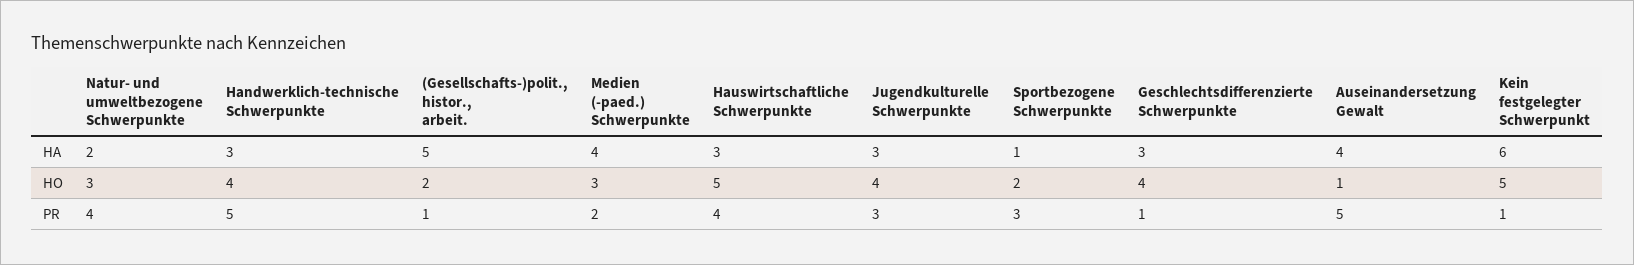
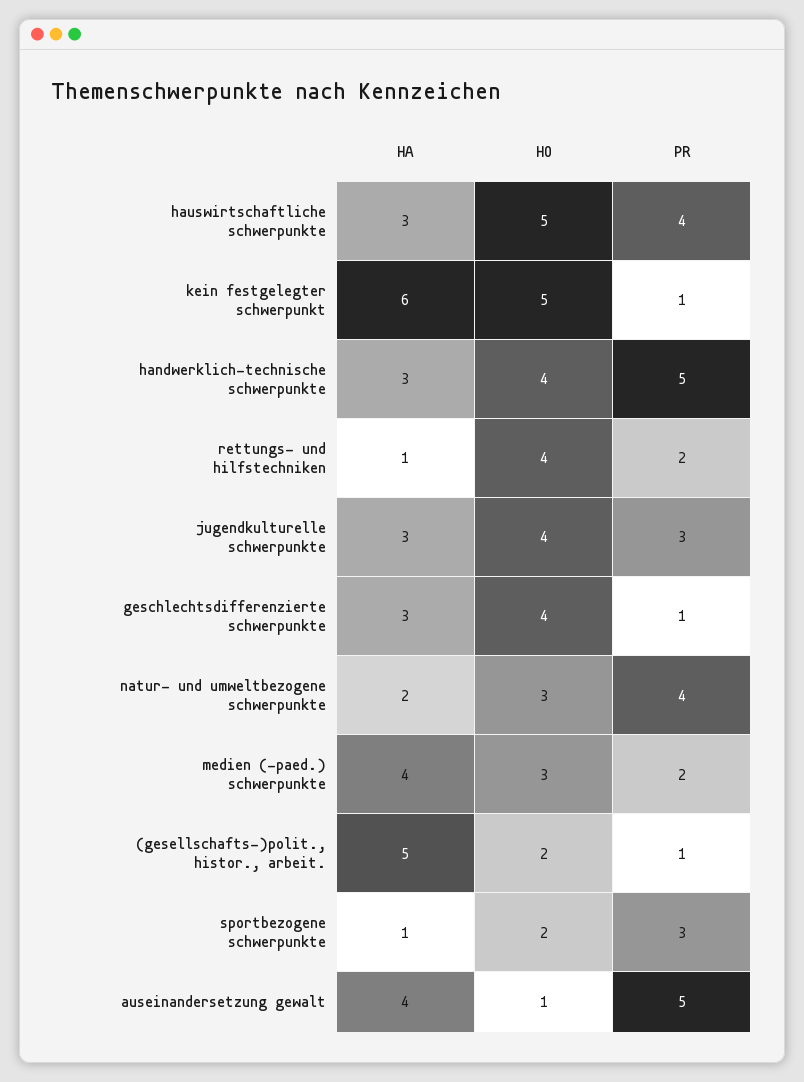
  {
    "Natur- und umweltbezogene Schwerpunkte": {
      "HA": 2,
      "HO": 3,
      "PR": 4
    },
    "Handwerklich-technische Schwerpunkte": {
      "HA": 3,
      "HO": 4,
      "PR": 5
    },
    "(Gesellschafts-)polit., histor., arbeit.": {
      "HA": 5,
      "HO": 2,
      "PR": 1
    },
    "Medien (-paed.) Schwerpunkte": {
      "HA": 4,
      "HO": 3,
      "PR": 2
    },
    "Hauswirtschaftliche Schwerpunkte": {
      "HA": 3,
      "HO": 5,
      "PR": 4
    },
    "Jugendkulturelle Schwerpunkte": {
      "HA": 3,
      "HO": 4,
      "PR": 3
    },
    "Sportbezogene Schwerpunkte": {
      "HA": 1,
      "HO": 2,
      "PR": 3
    },
    "Geschlechtsdifferenzierte Schwerpunkte": {
      "HA": 3,
      "HO": 4,
      "PR": 1
    },
    "Auseinandersetzung Gewalt": {
      "HA": 4,
      "HO": 1,
      "PR": 5
    },
    "Kein festgelegter Schwerpunkt": {
      "HA": 6,
      "HO": 5,
      "PR": 1
-   }
+   },
+   "rettungs- und hilfstechniken": {
+     "HA": 1,
+     "HO": 4,
+     "PR": 2
+   }
  }

